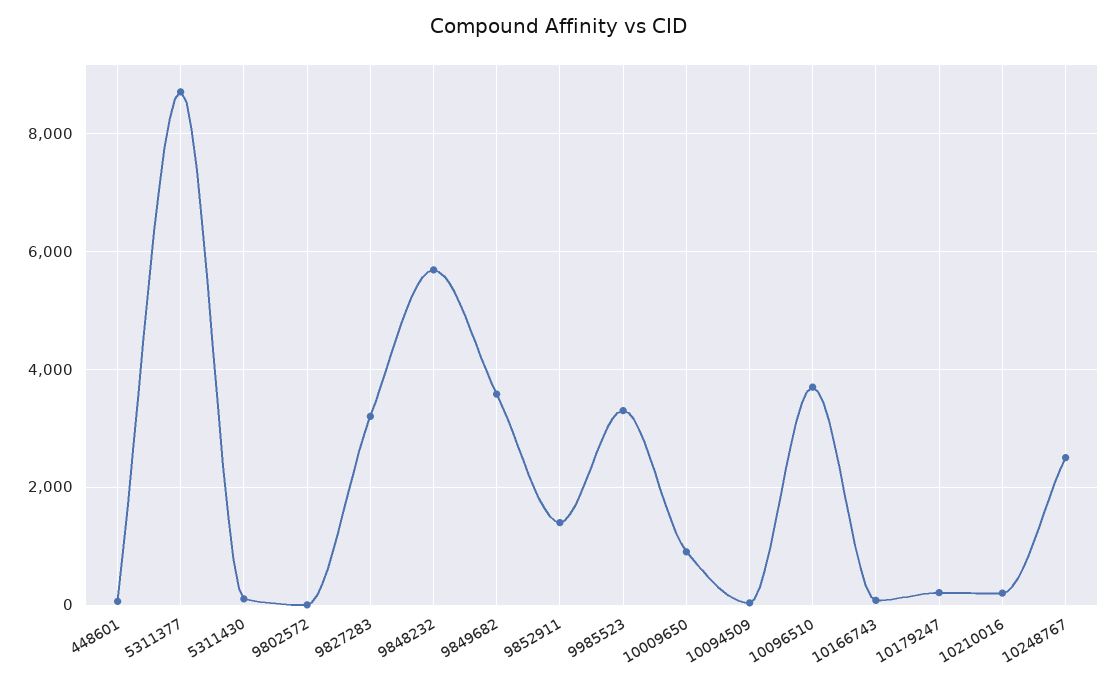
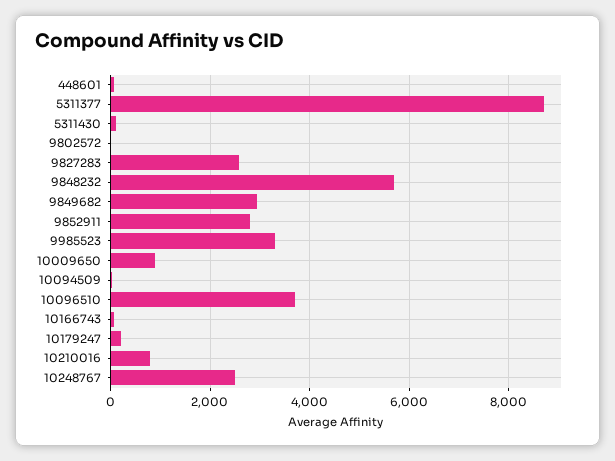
  {
    "448601": 0,
    "5311377": 8800,
    "5311430": 200,
    "9802572": 0,
-   "9827283": 3200,
+   "9827283": 2600,
    "9848232": 5600,
-   "9849682": 3600,
+   "9849682": 3000,
-   "9852911": 1400,
+   "9852911": 2800,
    "9985523": 3400,
    "10009650": 1000,
    "10094509": 0,
    "10096510": 3800,
    "10166743": 0,
    "10179247": 200,
-   "10210016": 200,
+   "10210016": 800,
    "10248767": 2600
  }

